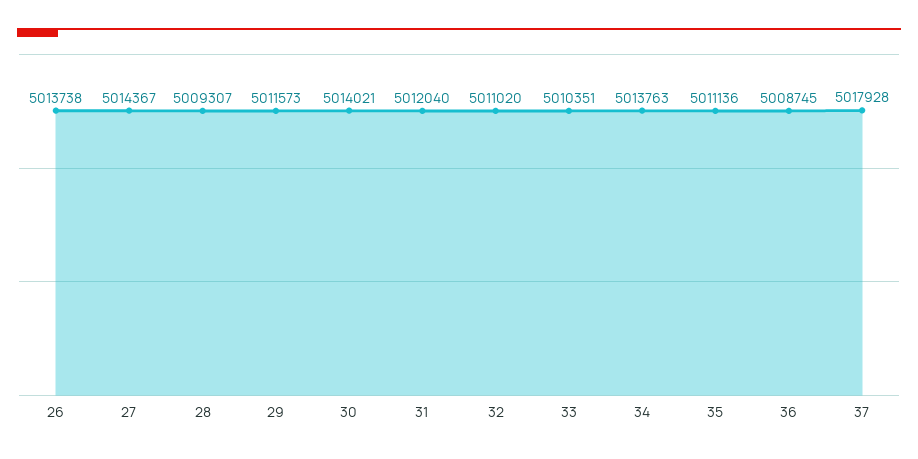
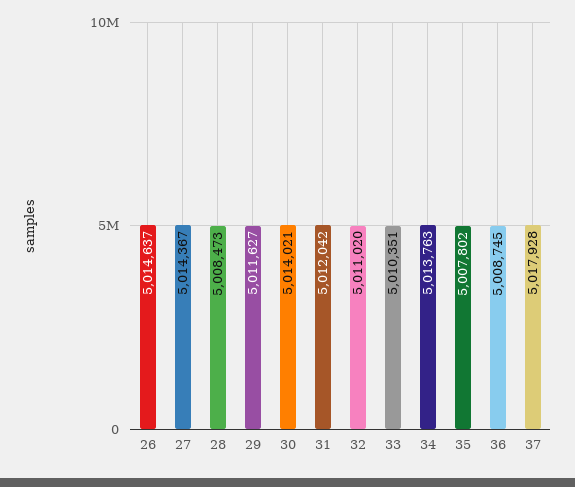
  {
-   "26": 5013738,
+   "26": 5014637,
    "27": 5014367,
-   "28": 5009307,
+   "28": 5008473,
-   "29": 5011573,
+   "29": 5011627,
    "30": 5014021,
-   "31": 5012040,
+   "31": 5012042,
    "32": 5011020,
    "33": 5010351,
    "34": 5013763,
-   "35": 5011136,
+   "35": 5007802,
    "36": 5008745,
    "37": 5017928
  }

